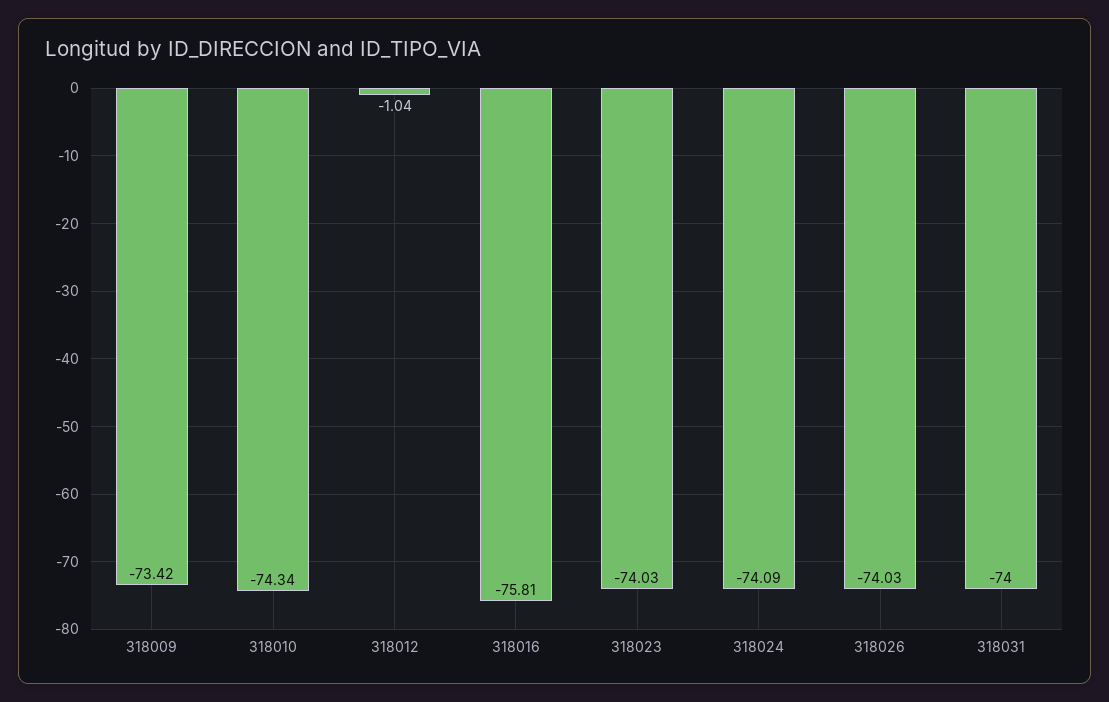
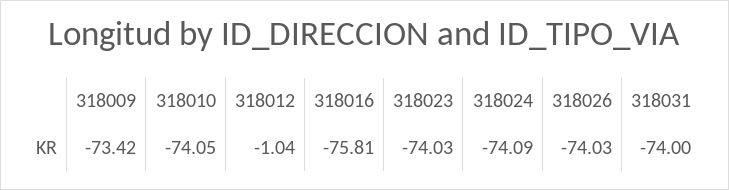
  {
    "318009": -73.42,
-   "318010": -74.34,
+   "318010": -74.05,
    "318012": -1.04,
    "318016": -75.81,
    "318023": -74.03,
    "318024": -74.09,
    "318026": -74.03,
    "318031": -74
  }

